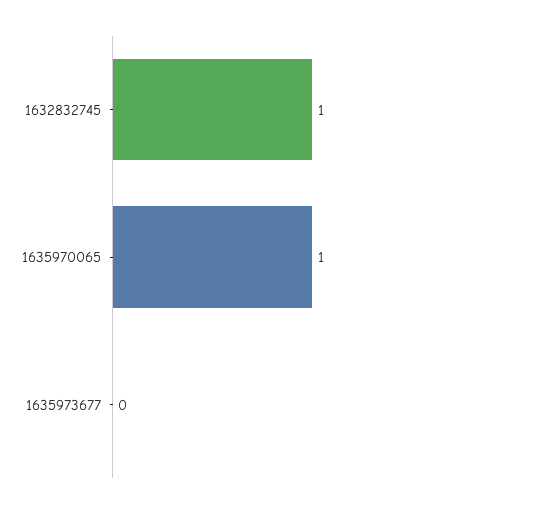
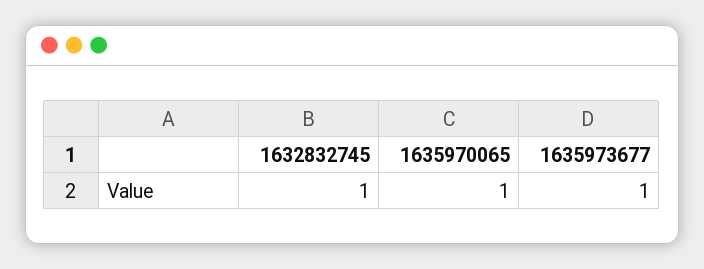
  {
    "1632832745": 1,
    "1635970065": 1,
-   "1635973677": 0
+   "1635973677": 1
  }

